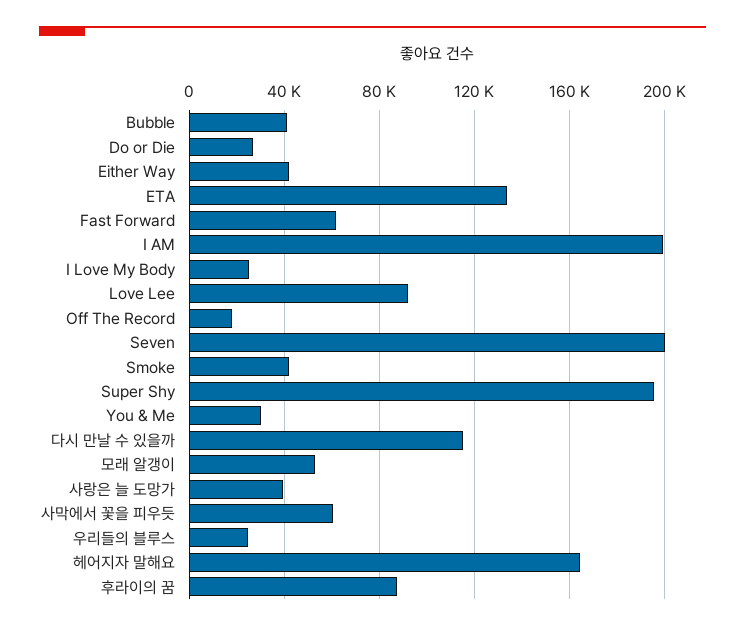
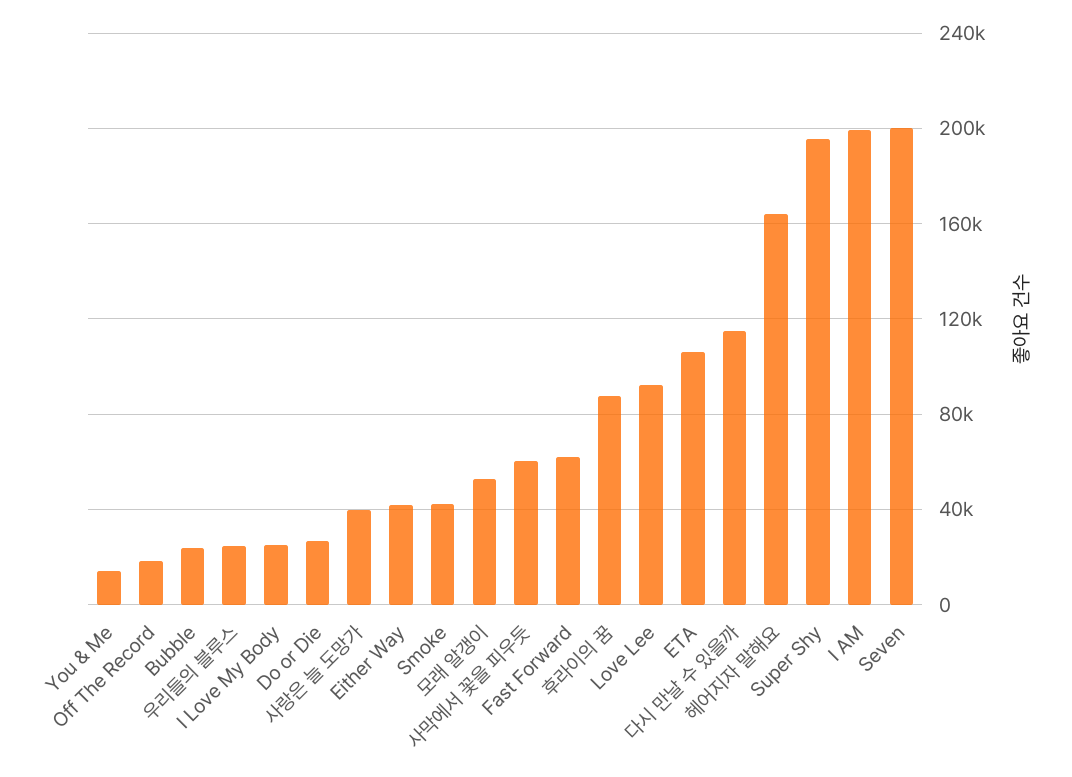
  {
-   "Bubble": 40000,
+   "Bubble": 25000,
    "Do or Die": 25000,
    "Either Way": 40000,
-   "ETA": 135000,
+   "ETA": 105000,
    "Fast Forward": 60000,
    "I AM": 200000,
    "I Love My Body": 25000,
    "Love Lee": 90000,
    "Off The Record": 20000,
    "Seven": 200000,
    "Smoke": 40000,
    "Super Shy": 195000,
-   "You & Me": 30000,
+   "You & Me": 15000,
    "다시 만날 수 있을까": 115000,
    "모래 알갱이": 55000,
    "사랑은 늘 도망가": 40000,
    "사막에서 꽃을 피우듯": 60000,
    "우리들의 블루스": 25000,
    "헤어지자 말해요": 165000,
    "후라이의 꿈": 85000
  }

